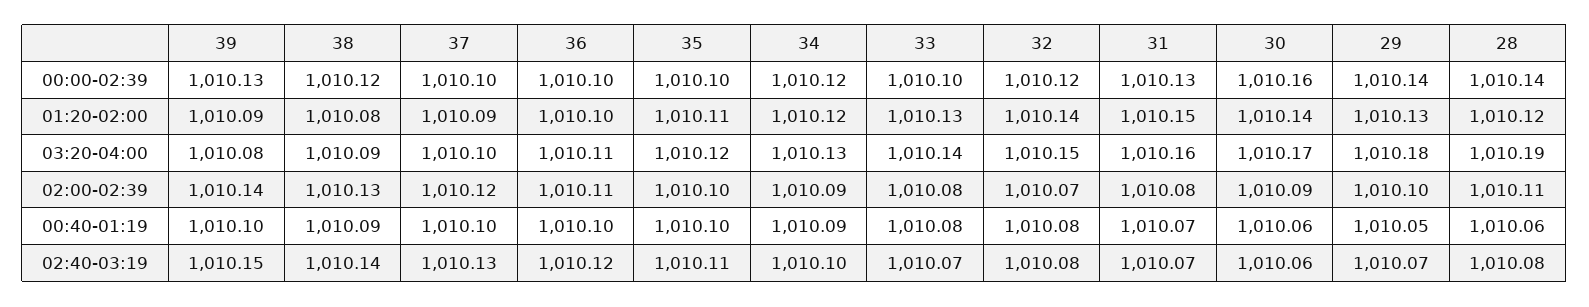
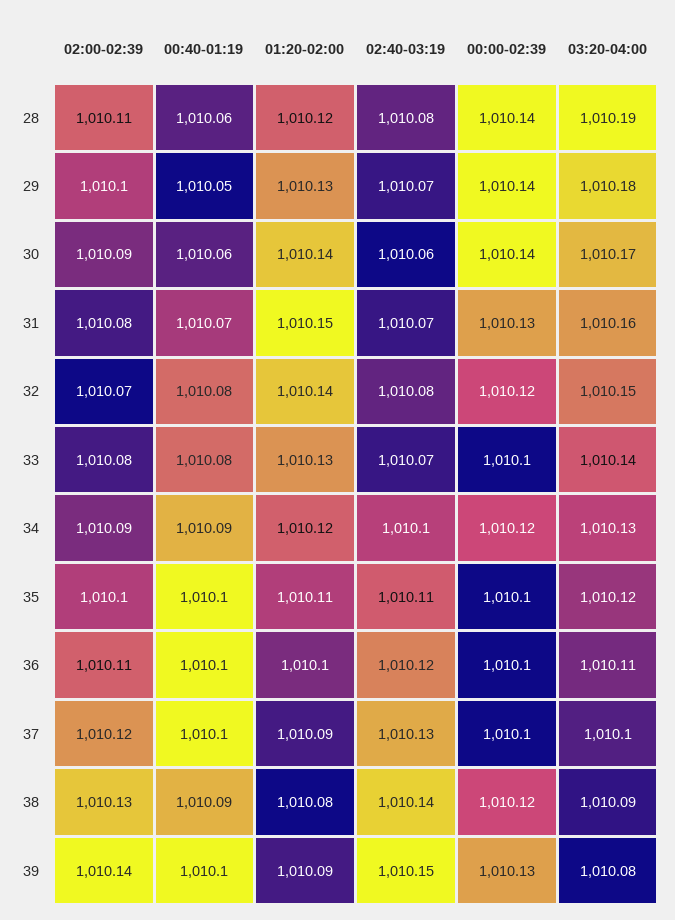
  {
    "39": {
      "00:00-02:39": 1010.13,
      "01:20-02:00": 1010.09,
      "03:20-04:00": 1010.08,
      "02:00-02:39": 1010.14,
      "00:40-01:19": 1010.1,
      "02:40-03:19": 1010.15
    },
    "38": {
      "00:00-02:39": 1010.12,
      "01:20-02:00": 1010.08,
      "03:20-04:00": 1010.09,
      "02:00-02:39": 1010.13,
      "00:40-01:19": 1010.09,
      "02:40-03:19": 1010.14
    },
    "37": {
      "00:00-02:39": 1010.1,
      "01:20-02:00": 1010.09,
      "03:20-04:00": 1010.1,
      "02:00-02:39": 1010.12,
      "00:40-01:19": 1010.1,
      "02:40-03:19": 1010.13
    },
    "36": {
      "00:00-02:39": 1010.1,
      "01:20-02:00": 1010.1,
      "03:20-04:00": 1010.11,
      "02:00-02:39": 1010.11,
      "00:40-01:19": 1010.1,
      "02:40-03:19": 1010.12
    },
    "35": {
      "00:00-02:39": 1010.1,
      "01:20-02:00": 1010.11,
      "03:20-04:00": 1010.12,
      "02:00-02:39": 1010.1,
      "00:40-01:19": 1010.1,
      "02:40-03:19": 1010.11
    },
    "34": {
      "00:00-02:39": 1010.12,
      "01:20-02:00": 1010.12,
      "03:20-04:00": 1010.13,
      "02:00-02:39": 1010.09,
      "00:40-01:19": 1010.09,
      "02:40-03:19": 1010.1
    },
    "33": {
      "00:00-02:39": 1010.1,
      "01:20-02:00": 1010.13,
      "03:20-04:00": 1010.14,
      "02:00-02:39": 1010.08,
      "00:40-01:19": 1010.08,
      "02:40-03:19": 1010.07
    },
    "32": {
      "00:00-02:39": 1010.12,
      "01:20-02:00": 1010.14,
      "03:20-04:00": 1010.15,
      "02:00-02:39": 1010.07,
      "00:40-01:19": 1010.08,
      "02:40-03:19": 1010.08
    },
    "31": {
      "00:00-02:39": 1010.13,
      "01:20-02:00": 1010.15,
      "03:20-04:00": 1010.16,
      "02:00-02:39": 1010.08,
      "00:40-01:19": 1010.07,
      "02:40-03:19": 1010.07
    },
    "30": {
-     "00:00-02:39": 1010.16,
+     "00:00-02:39": 1010.14,
      "01:20-02:00": 1010.14,
      "03:20-04:00": 1010.17,
      "02:00-02:39": 1010.09,
      "00:40-01:19": 1010.06,
      "02:40-03:19": 1010.06
    },
    "29": {
      "00:00-02:39": 1010.14,
      "01:20-02:00": 1010.13,
      "03:20-04:00": 1010.18,
      "02:00-02:39": 1010.1,
      "00:40-01:19": 1010.05,
      "02:40-03:19": 1010.07
    },
    "28": {
      "00:00-02:39": 1010.14,
      "01:20-02:00": 1010.12,
      "03:20-04:00": 1010.19,
      "02:00-02:39": 1010.11,
      "00:40-01:19": 1010.06,
      "02:40-03:19": 1010.08
    }
  }

